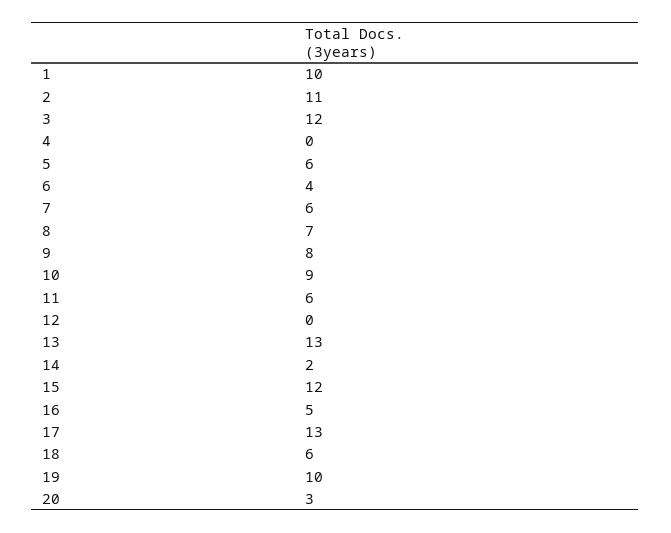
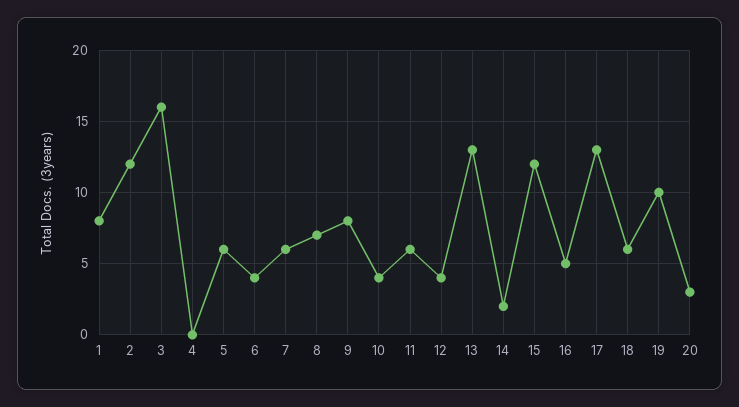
  {
-   "1": 10,
+   "1": 8,
-   "2": 11,
+   "2": 12,
-   "3": 12,
+   "3": 16,
    "4": 0,
    "5": 6,
    "6": 4,
    "7": 6,
    "8": 7,
    "9": 8,
-   "10": 9,
+   "10": 4,
    "11": 6,
-   "12": 0,
+   "12": 4,
    "13": 13,
    "14": 2,
    "15": 12,
    "16": 5,
    "17": 13,
    "18": 6,
    "19": 10,
    "20": 3
  }

